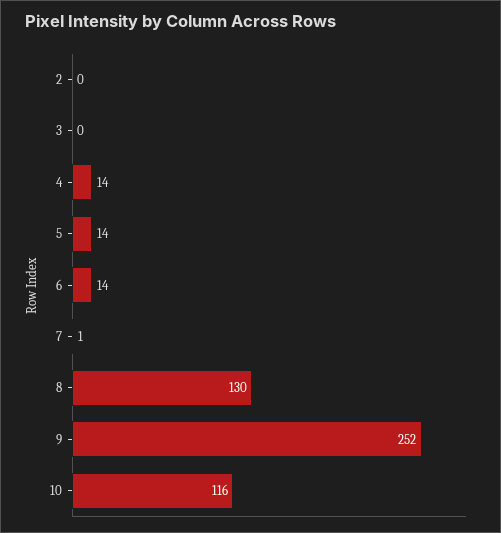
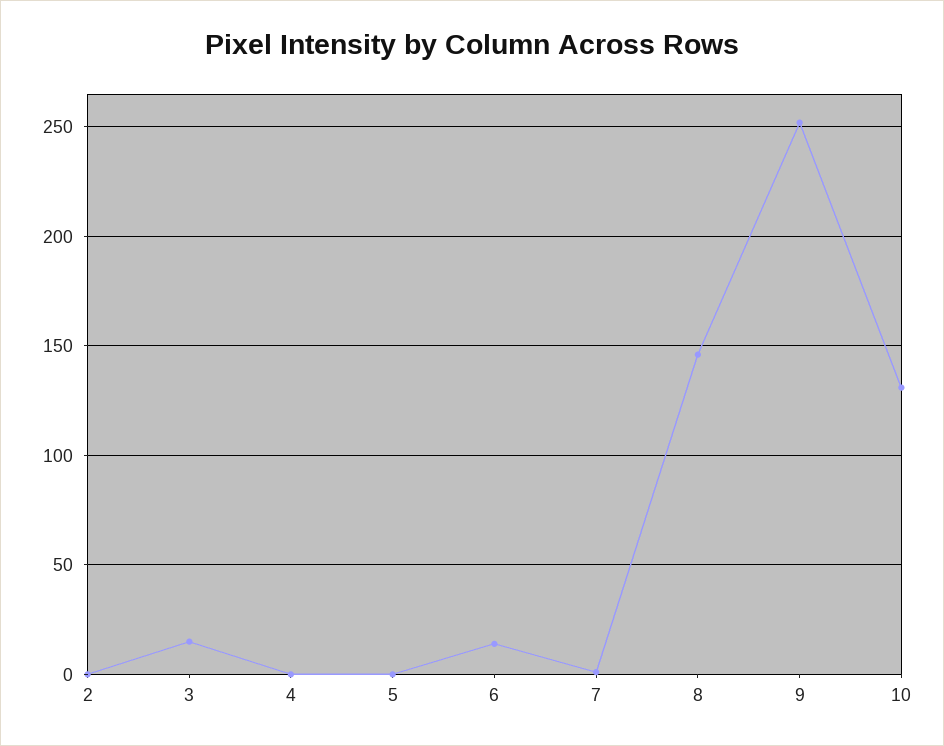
  {
    "2": 0,
-   "3": 0,
+   "3": 15,
-   "4": 14,
+   "4": 0,
-   "5": 14,
+   "5": 0,
    "6": 14,
    "7": 1,
-   "8": 130,
+   "8": 145,
    "9": 252,
-   "10": 116
+   "10": 130
  }

